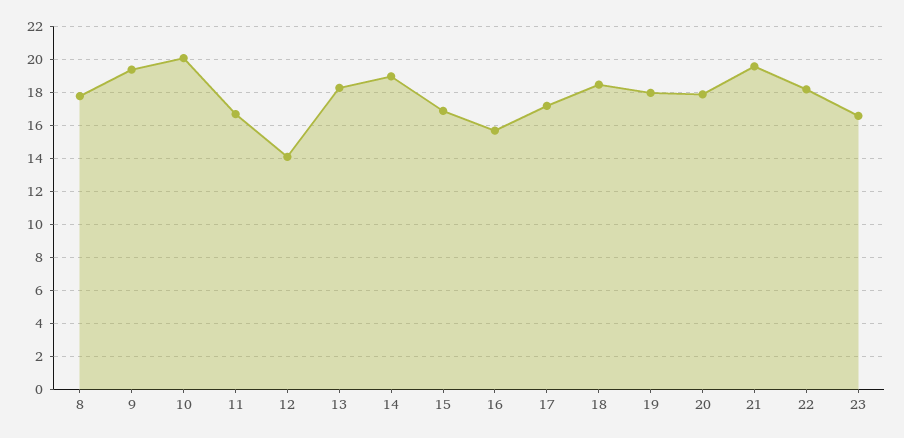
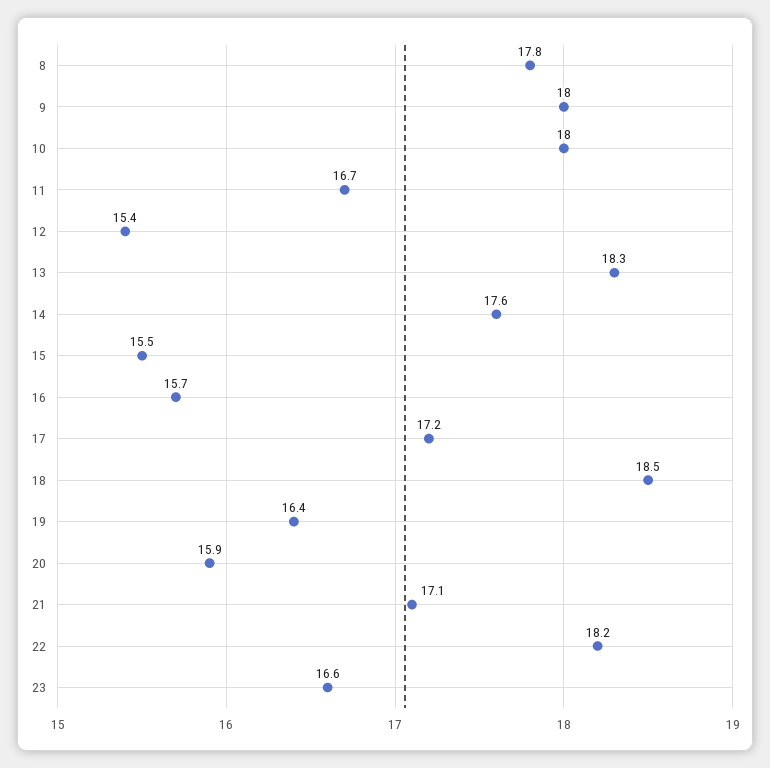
  {
    "8": 17.8,
-   "9": 19.5,
+   "9": 18,
-   "10": 20,
+   "10": 18,
    "11": 16.7,
-   "12": 14,
+   "12": 15.4,
    "13": 18.3,
-   "14": 19,
+   "14": 17.6,
-   "15": 17,
+   "15": 15.5,
    "16": 15.7,
    "17": 17.2,
    "18": 18.5,
-   "19": 18,
+   "19": 16.4,
-   "20": 18,
+   "20": 15.9,
-   "21": 19.5,
+   "21": 17.1,
    "22": 18.2,
    "23": 16.6
  }

